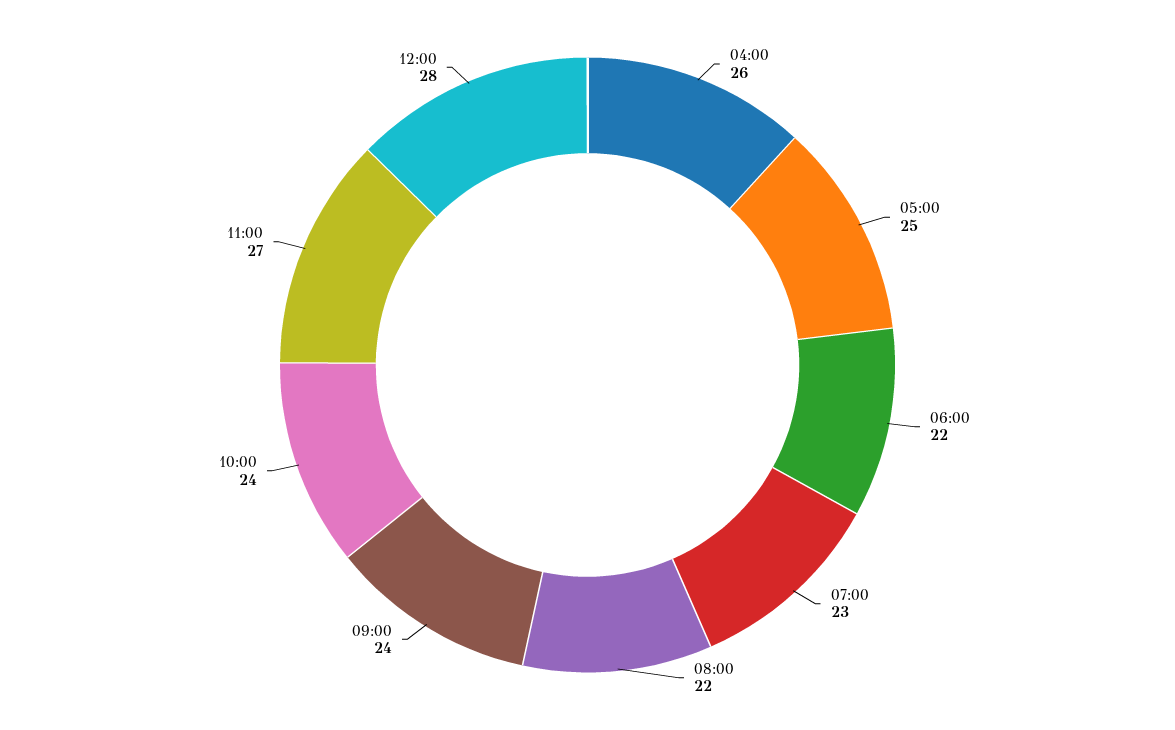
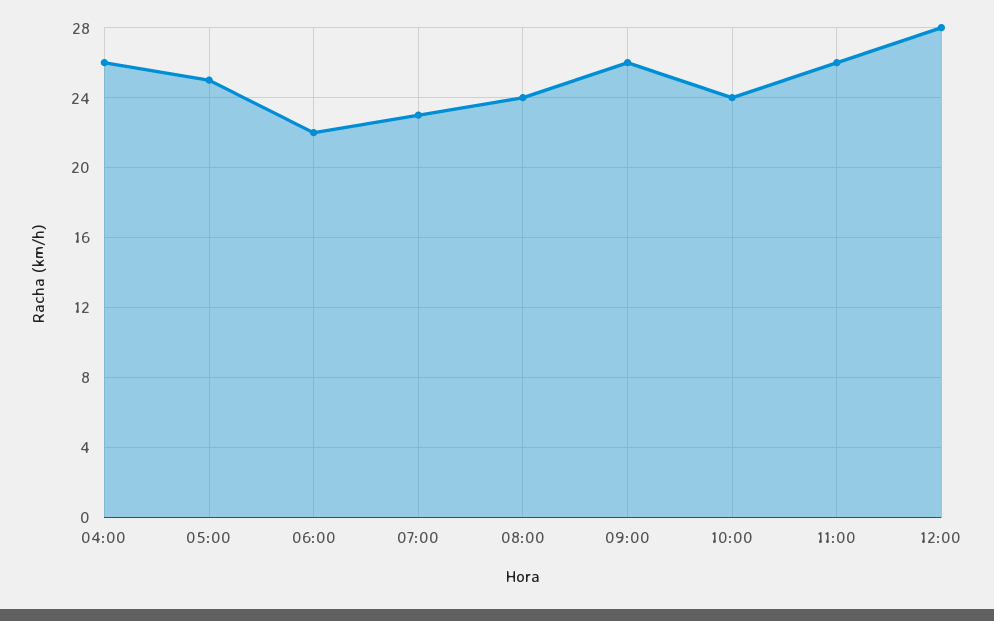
  {
    "04:00": 26,
    "05:00": 25,
    "06:00": 22,
    "07:00": 23,
-   "08:00": 22,
+   "08:00": 24,
-   "09:00": 24,
+   "09:00": 26,
    "10:00": 24,
-   "11:00": 27,
+   "11:00": 26,
    "12:00": 28
  }

